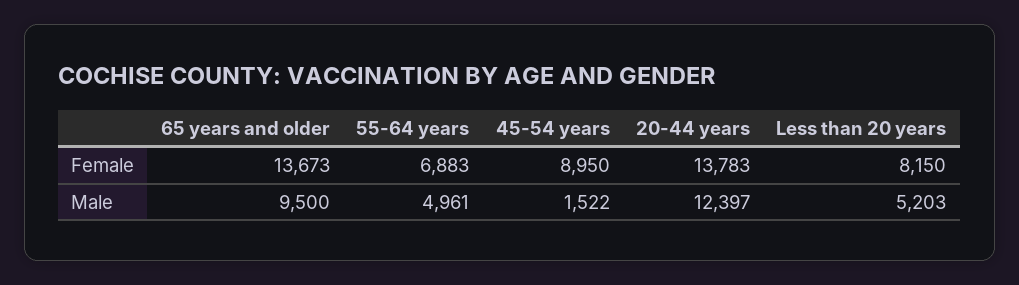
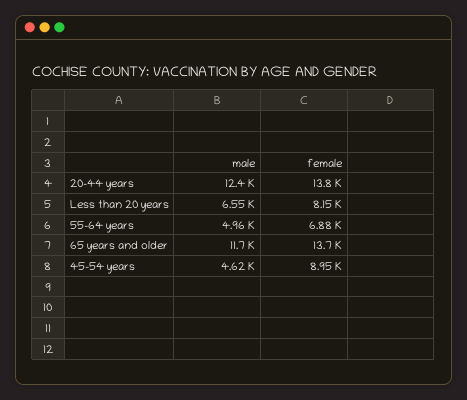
  {
    "65 years and older": {
      "Female": 13673,
-     "Male": 9500
+     "Male": 11700
    },
    "55-64 years": {
      "Female": 6883,
      "Male": 4961
    },
    "45-54 years": {
      "Female": 8950,
-     "Male": 1522
+     "Male": 4620
    },
    "20-44 years": {
      "Female": 13783,
      "Male": 12397
    },
    "Less than 20 years": {
      "Female": 8150,
-     "Male": 5203
+     "Male": 6550
    }
  }

